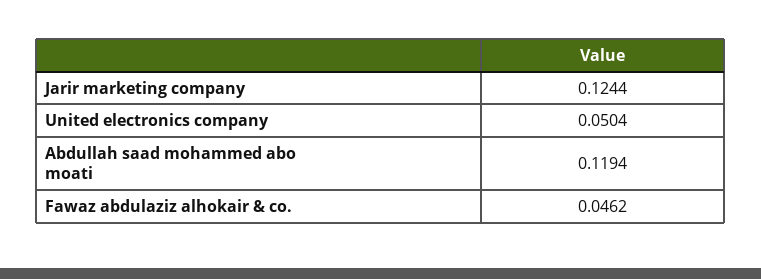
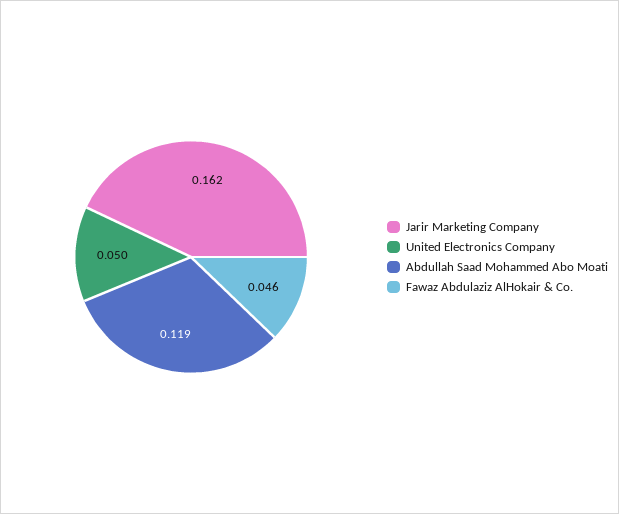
  {
-   "Jarir marketing company": 0.1244,
+   "Jarir marketing company": 0.162,
    "United electronics company": 0.0504,
    "Abdullah saad mohammed abo moati": 0.1194,
    "Fawaz abdulaziz alhokair & co.": 0.0462
  }

